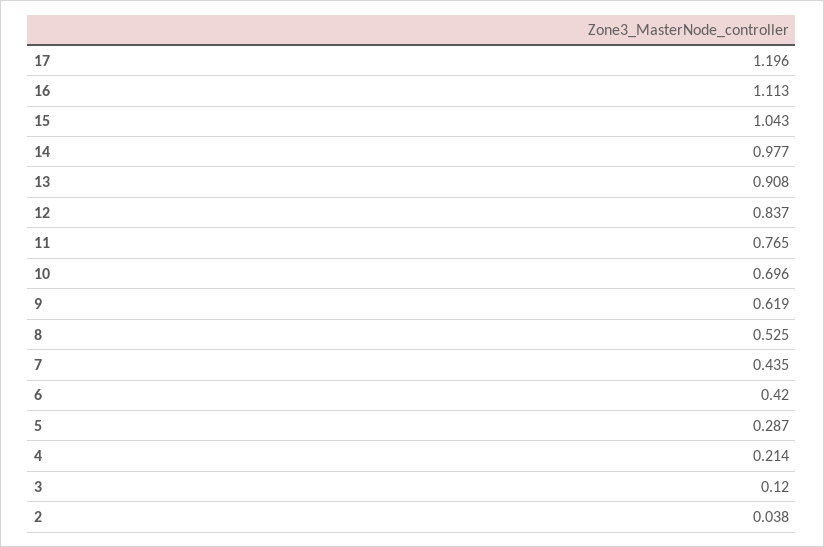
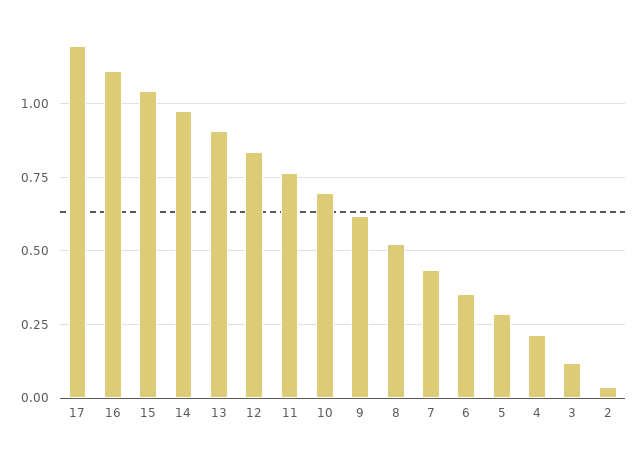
  {
    "17": 1.196,
    "16": 1.113,
    "15": 1.043,
    "14": 0.977,
    "13": 0.908,
    "12": 0.837,
    "11": 0.765,
    "10": 0.696,
    "9": 0.619,
    "8": 0.525,
    "7": 0.435,
-   "6": 0.42,
+   "6": 0.35,
    "5": 0.287,
    "4": 0.214,
    "3": 0.12,
    "2": 0.038
  }

